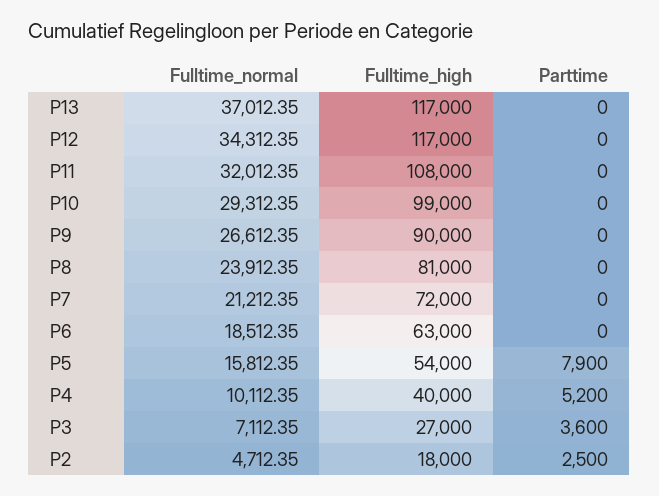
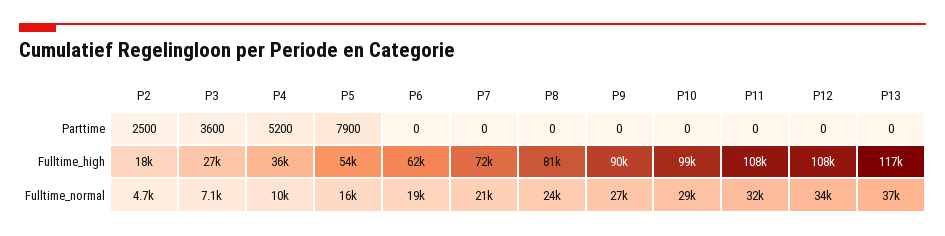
  {
    "Fulltime_normal": {
      "P13": 37012.35,
      "P12": 34312.35,
      "P11": 32012.35,
      "P10": 29312.35,
      "P9": 26612.35,
      "P8": 23912.35,
      "P7": 21212.35,
      "P6": 18512.35,
      "P5": 15812.35,
      "P4": 10112.35,
      "P3": 7112.35,
      "P2": 4712.35
    },
    "Fulltime_high": {
      "P13": 117000,
-     "P12": 117000,
+     "P12": 108000,
      "P11": 108000,
      "P10": 99000,
      "P9": 90000,
      "P8": 81000,
      "P7": 72000,
-     "P6": 63000,
+     "P6": 62000,
      "P5": 54000,
-     "P4": 40000,
+     "P4": 36000,
      "P3": 27000,
      "P2": 18000
    },
    "Parttime": {
      "P13": 0,
      "P12": 0,
      "P11": 0,
      "P10": 0,
      "P9": 0,
      "P8": 0,
      "P7": 0,
      "P6": 0,
      "P5": 7900,
      "P4": 5200,
      "P3": 3600,
      "P2": 2500
    }
  }

